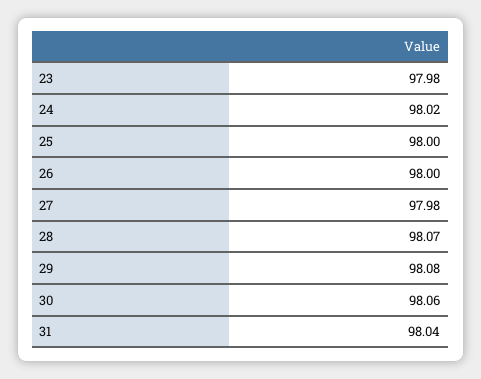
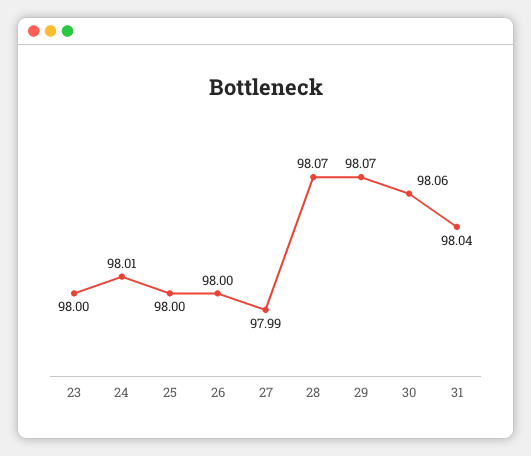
  {
-   "23": 97.98,
+   "23": 98,
-   "24": 98.02,
+   "24": 98.01,
    "25": 98,
    "26": 98,
-   "27": 97.98,
+   "27": 97.99,
    "28": 98.07,
-   "29": 98.08,
+   "29": 98.07,
    "30": 98.06,
    "31": 98.04
  }

